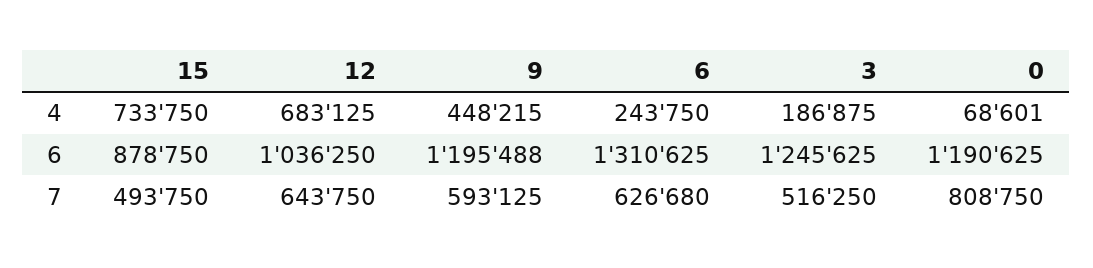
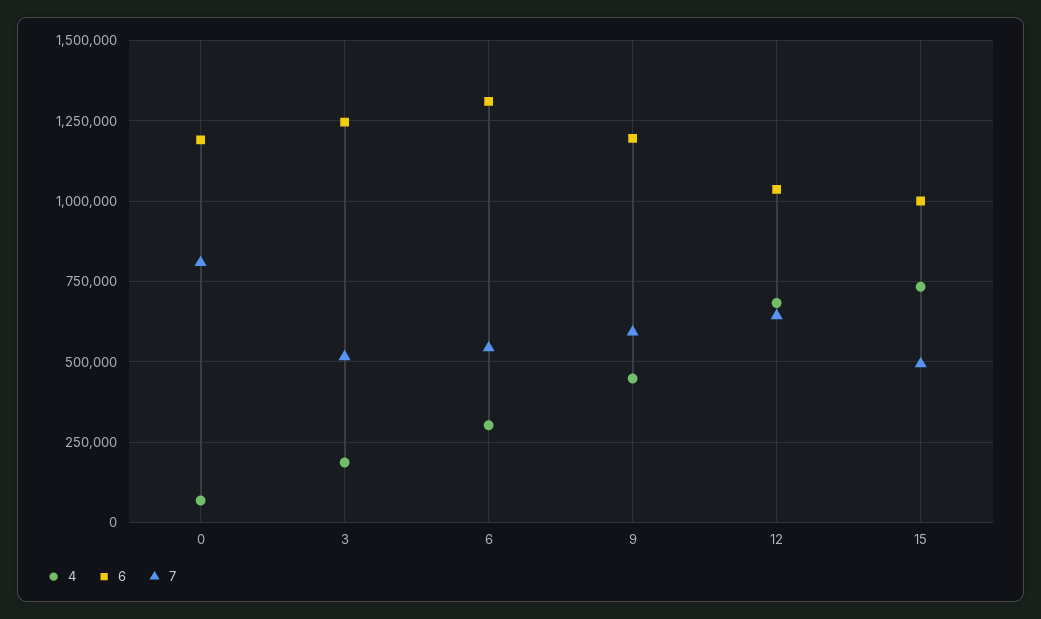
  {
    "4": {
      "15": 733750,
      "12": 683125,
      "9": 448215,
-     "6": 243750,
+     "6": 300000,
      "3": 186875,
      "0": 68601
    },
    "6": {
-     "15": 878750,
+     "15": 1000000,
      "12": 1036250,
      "9": 1195488,
      "6": 1310625,
      "3": 1245625,
      "0": 1190625
    },
    "7": {
      "15": 493750,
      "12": 643750,
      "9": 593125,
-     "6": 626680,
+     "6": 550000,
      "3": 516250,
      "0": 808750
    }
  }

